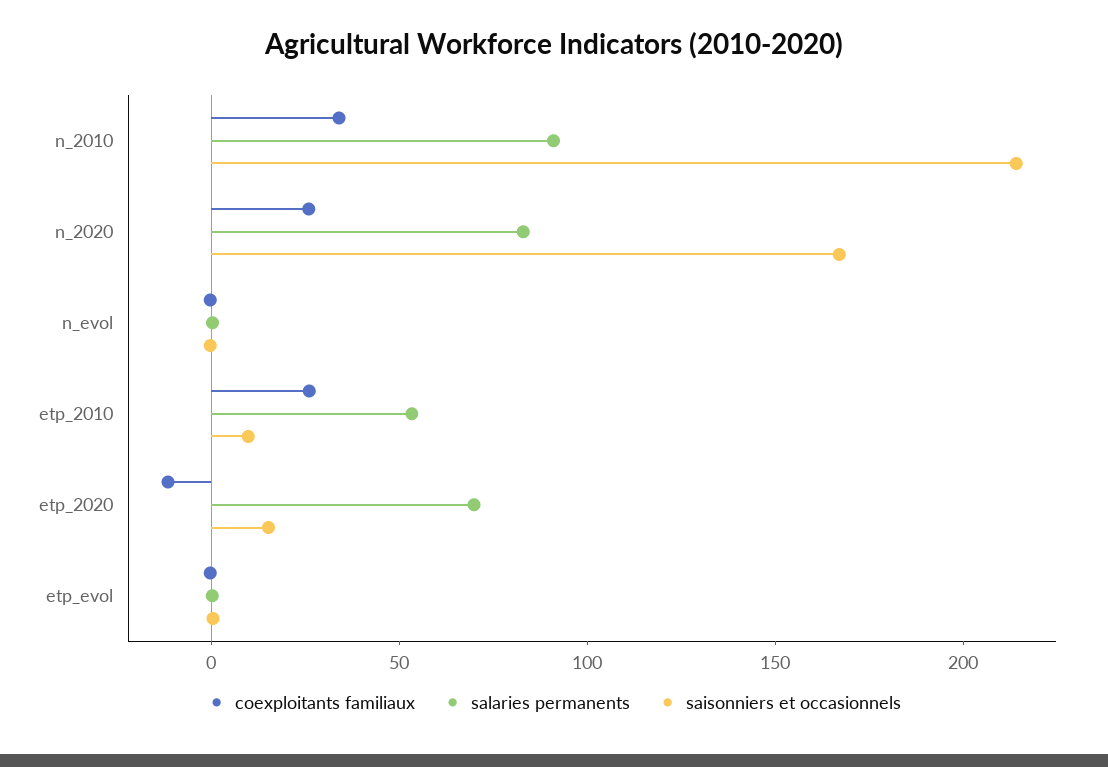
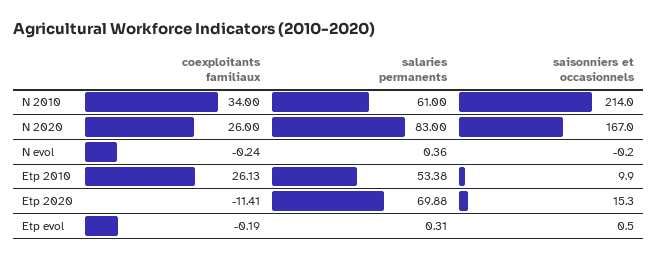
  {
    "coexploitants familiaux": {
      "n_2010": 34,
      "n_2020": 26,
      "n_evol": -0.24,
      "etp_2010": 26.13,
      "etp_2020": -11.41,
      "etp_evol": -0.19
    },
    "salaries permanents": {
-     "n_2010": 90,
+     "n_2010": 61,
      "n_2020": 83,
      "n_evol": 0.36,
      "etp_2010": 53.38,
      "etp_2020": 69.88,
      "etp_evol": 0.31
    },
    "saisonniers et occasionnels": {
      "n_2010": 214,
      "n_2020": 167,
      "n_evol": -0.2,
      "etp_2010": 9.9,
      "etp_2020": 15.3,
      "etp_evol": 0.5
    }
  }

